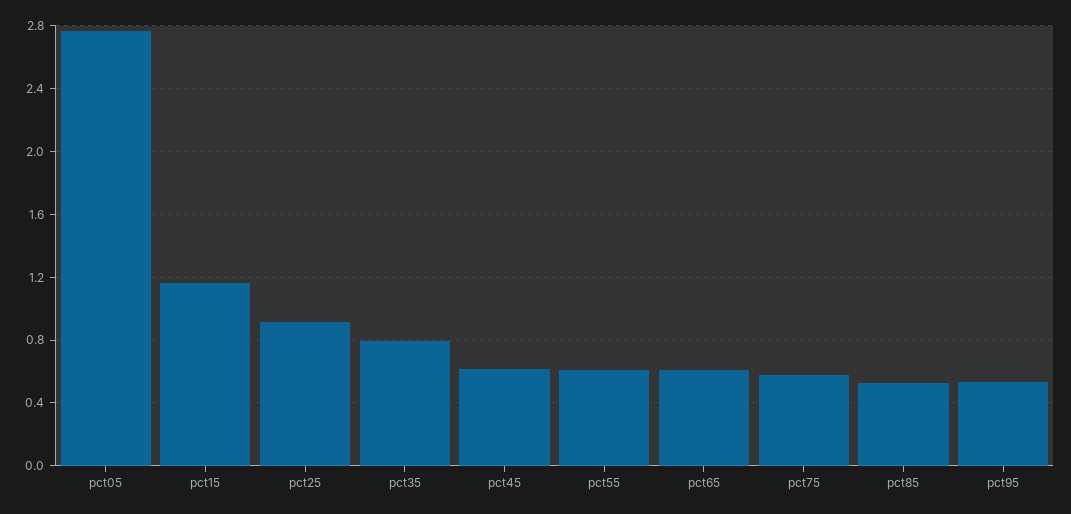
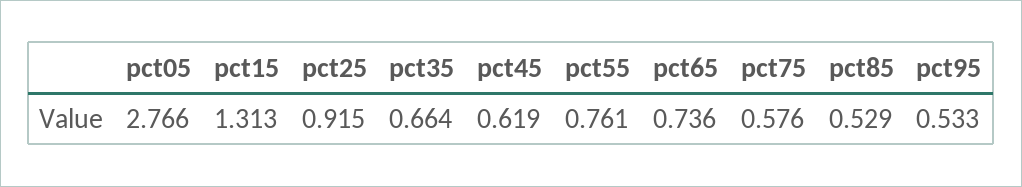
  {
    "pct05": 2.766,
-   "pct15": 1.15,
+   "pct15": 1.313,
    "pct25": 0.915,
-   "pct35": 0.8,
+   "pct35": 0.664,
    "pct45": 0.619,
-   "pct55": 0.6,
+   "pct55": 0.761,
-   "pct65": 0.6,
+   "pct65": 0.736,
    "pct75": 0.576,
    "pct85": 0.529,
    "pct95": 0.533
  }

